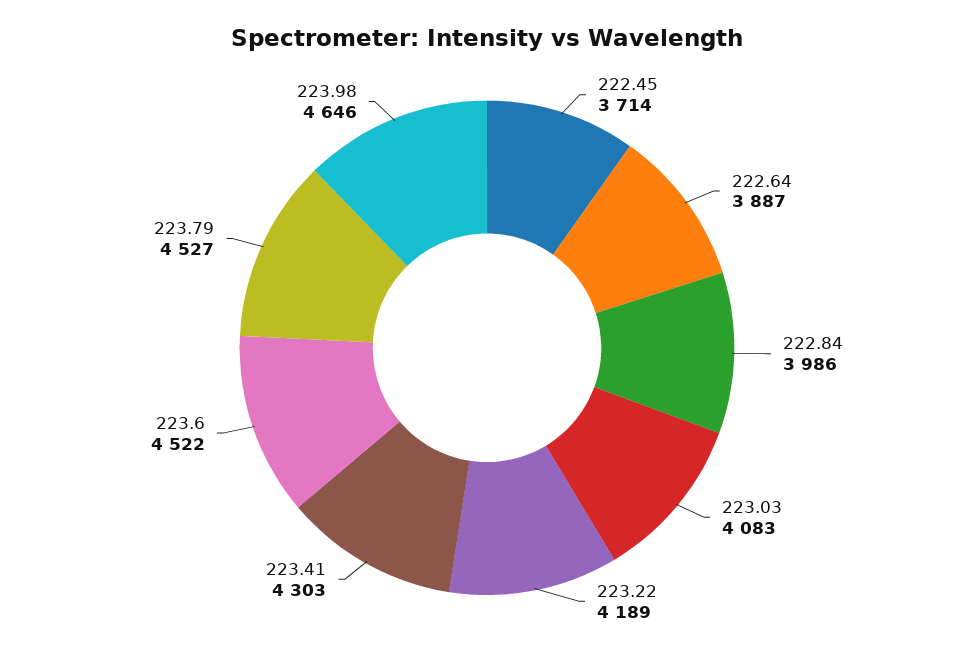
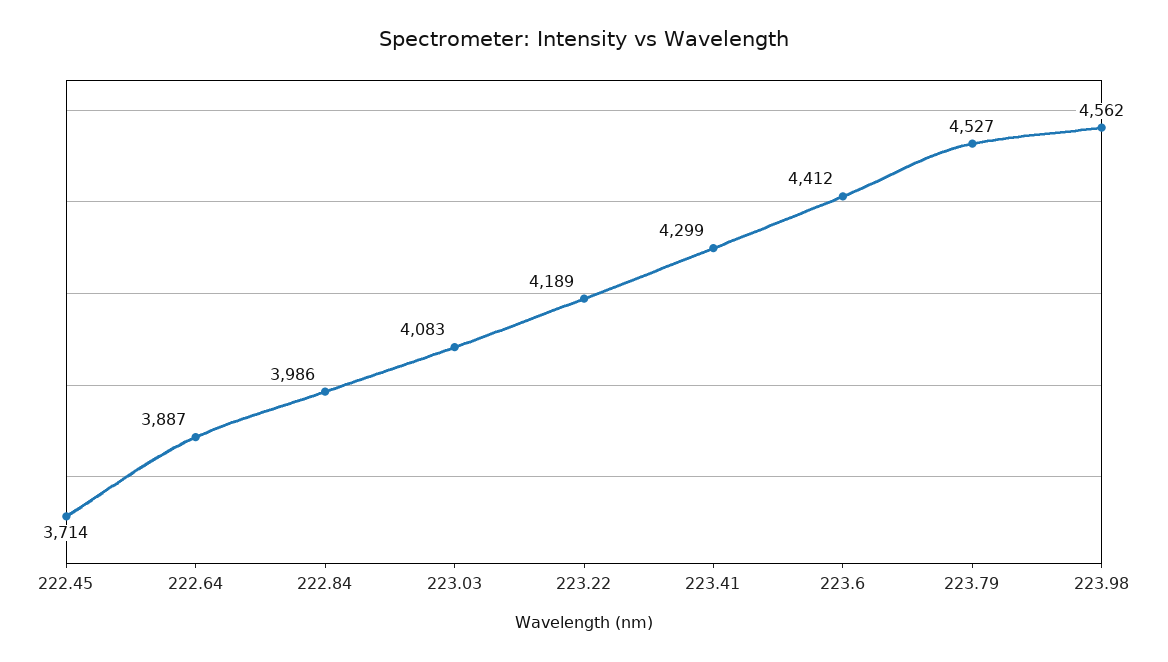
  {
    "222.45": 3714,
    "222.64": 3887,
    "222.84": 3986,
    "223.03": 4083,
    "223.22": 4189,
-   "223.41": 4303,
+   "223.41": 4299,
-   "223.6": 4522,
+   "223.6": 4412,
    "223.79": 4527,
-   "223.98": 4646
+   "223.98": 4562
  }

